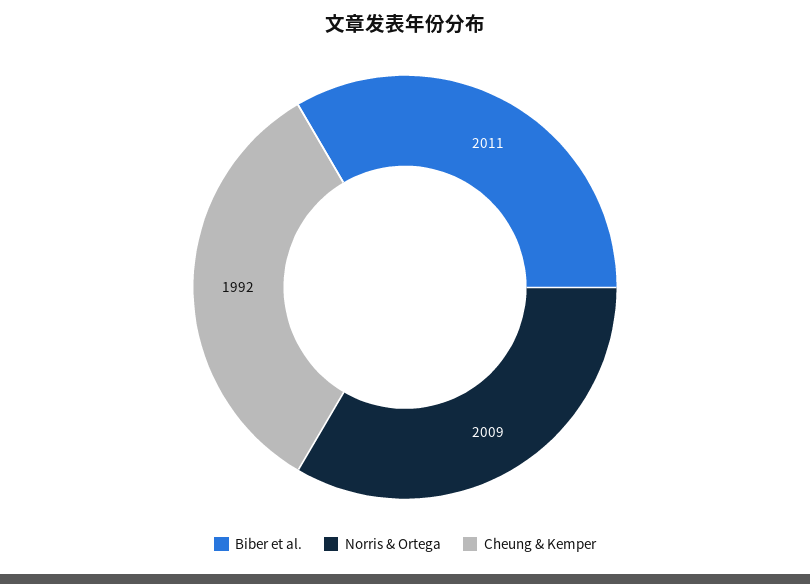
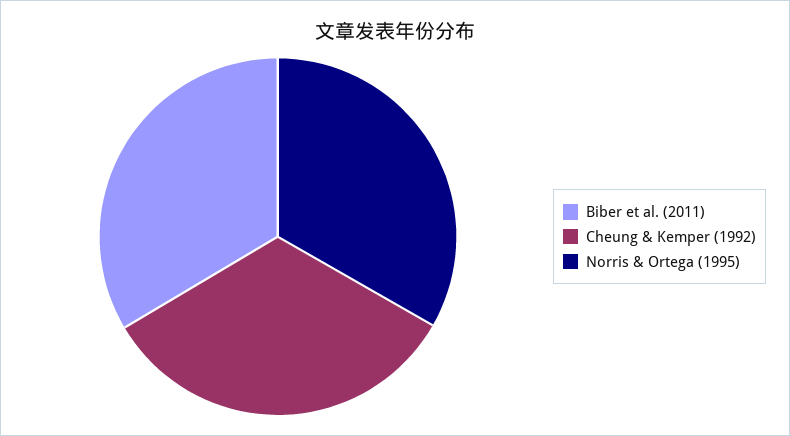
  {
    "Biber et al.": 2011,
-   "Norris & Ortega": 2009,
+   "Norris & Ortega": 1995,
    "Cheung & Kemper": 1992
  }

